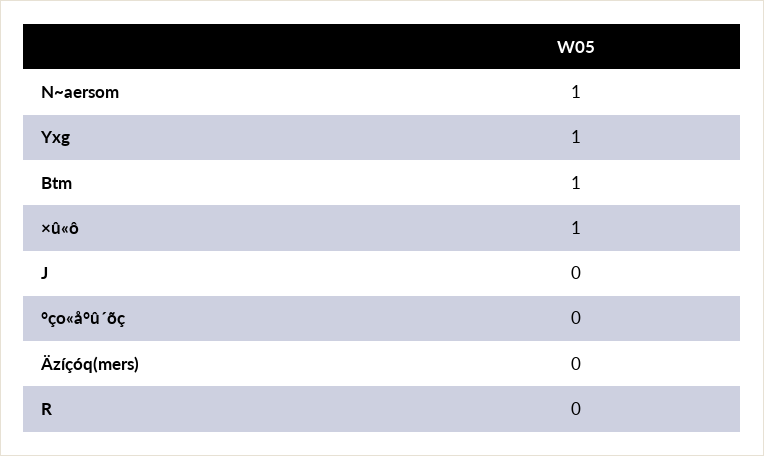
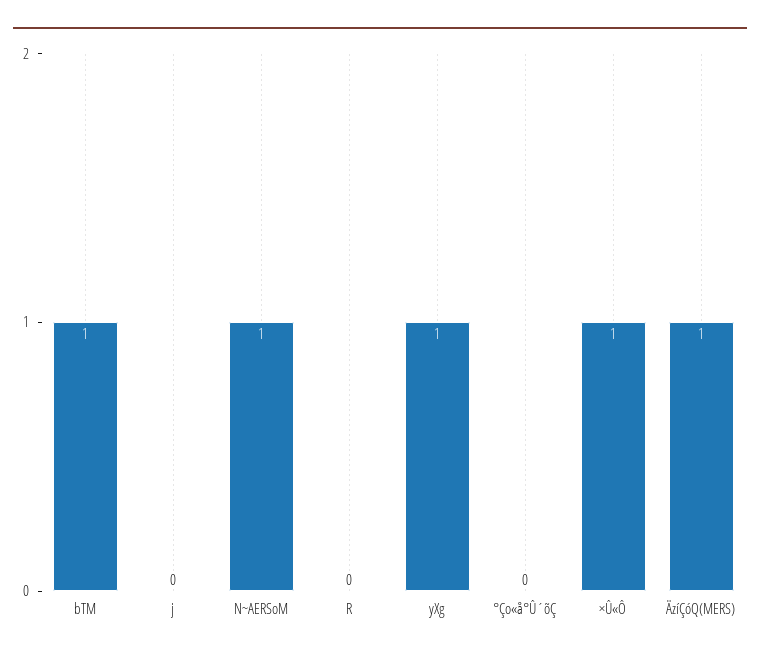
  {
    "N~aersom": 1,
    "Yxg": 1,
    "Btm": 1,
    "×û«ô": 1,
    "J": 0,
    "°ço«å°û´õç": 0,
-   "Äzíçóq(mers)": 0,
+   "Äzíçóq(mers)": 1,
    "R": 0
  }

